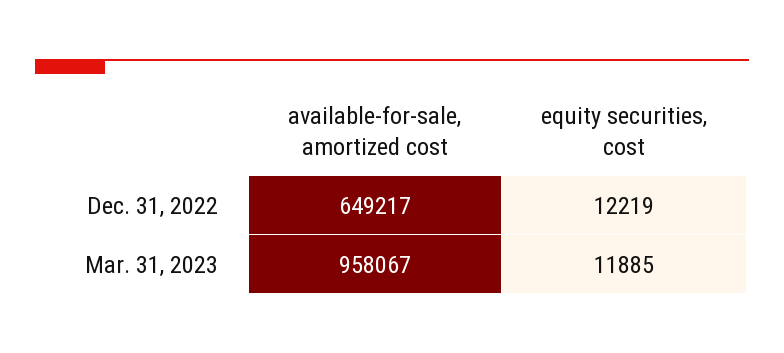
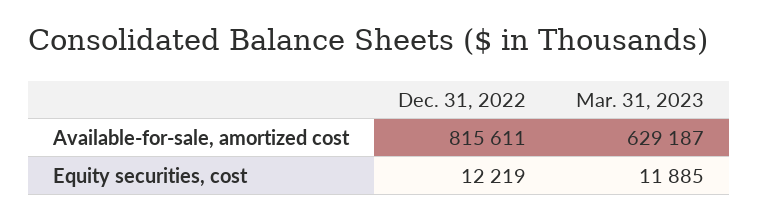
  {
    "available-for-sale, amortized cost": {
-     "Dec. 31, 2022": 649217,
+     "Dec. 31, 2022": 815611,
-     "Mar. 31, 2023": 958067
+     "Mar. 31, 2023": 629187
    },
    "equity securities, cost": {
      "Dec. 31, 2022": 12219,
      "Mar. 31, 2023": 11885
    }
  }

